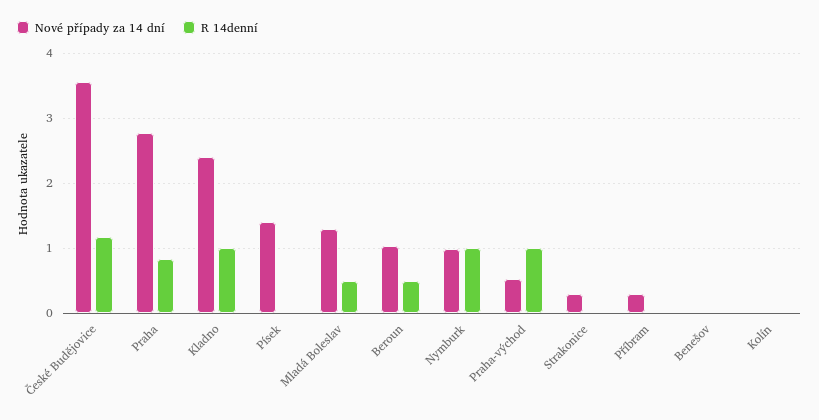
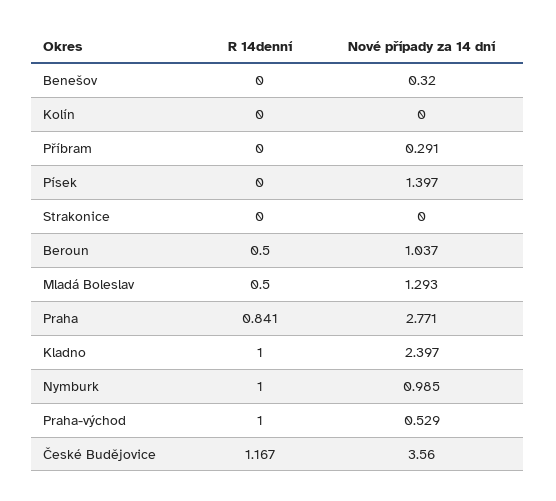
  {
    "Nové případy za 14 dní": {
      "České Budějovice": 3.56,
      "Praha": 2.771,
      "Kladno": 2.397,
      "Písek": 1.397,
      "Mladá Boleslav": 1.293,
      "Beroun": 1.037,
      "Nymburk": 0.985,
      "Praha-východ": 0.529,
-     "Strakonice": 0.3,
+     "Strakonice": 0,
      "Příbram": 0.291,
-     "Benešov": 0,
+     "Benešov": 0.32,
      "Kolín": 0
    },
    "R 14denní": {
      "České Budějovice": 1.167,
      "Praha": 0.841,
      "Kladno": 1,
      "Písek": 0,
      "Mladá Boleslav": 0.5,
      "Beroun": 0.5,
      "Nymburk": 1,
      "Praha-východ": 1,
      "Strakonice": 0,
      "Příbram": 0,
      "Benešov": 0,
      "Kolín": 0
    }
  }

